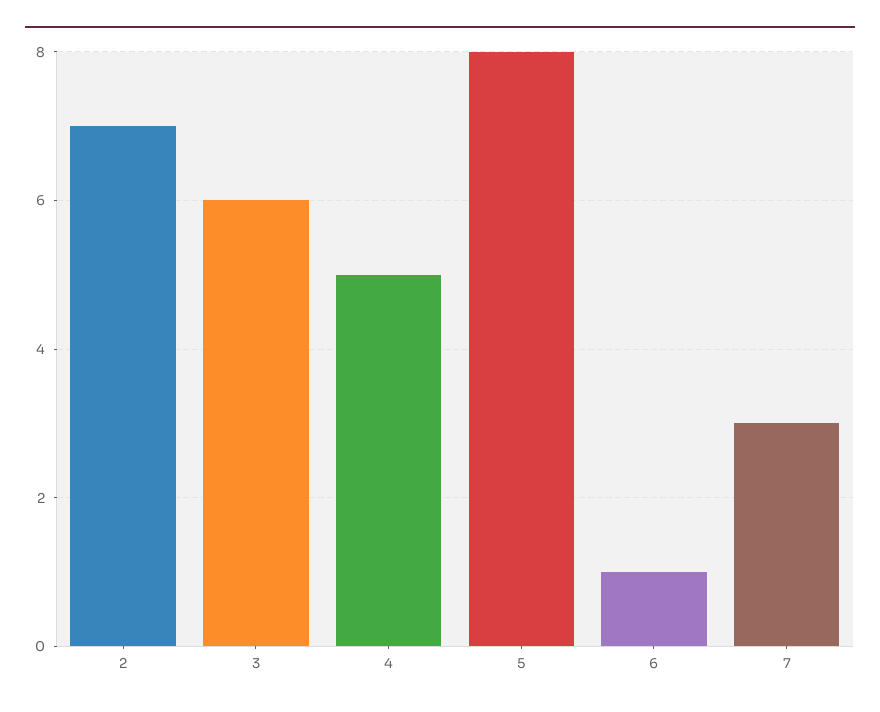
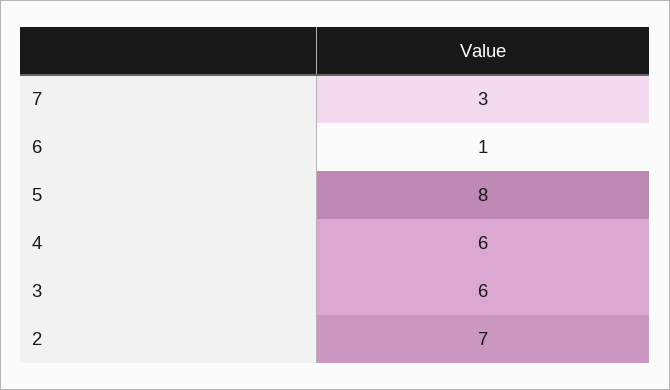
  {
    "2": 7,
    "3": 6,
-   "4": 5,
+   "4": 6,
    "5": 8,
    "6": 1,
    "7": 3
  }

